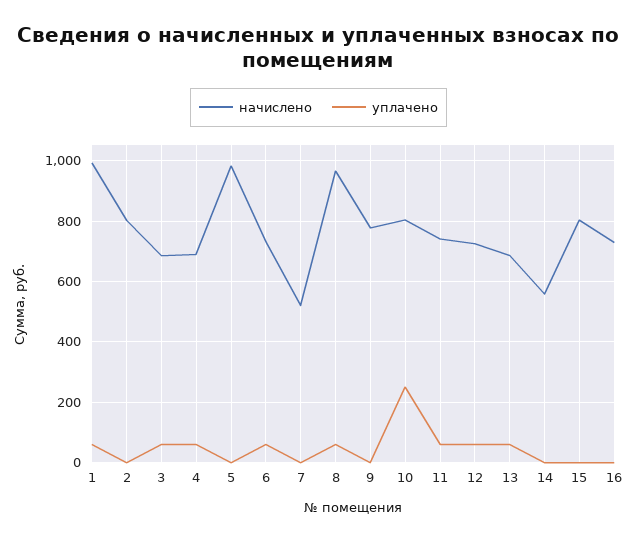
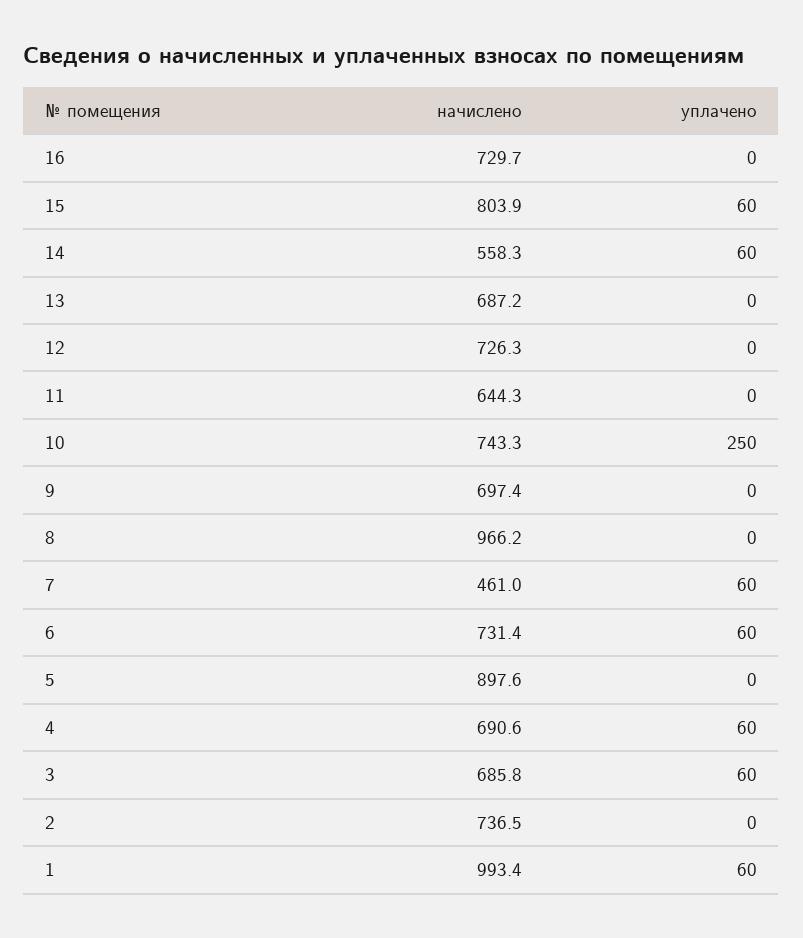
  {
    "начислено": {
      "1": 993.4,
-     "2": 800,
+     "2": 736.5,
      "3": 685.8,
      "4": 690.6,
-     "5": 980,
+     "5": 897.6,
      "6": 731.4,
-     "7": 520,
+     "7": 461,
      "8": 966.2,
-     "9": 780,
+     "9": 697.4,
-     "10": 800,
+     "10": 743.3,
-     "11": 740,
+     "11": 644.3,
      "12": 726.3,
      "13": 687.2,
      "14": 558.3,
      "15": 803.9,
      "16": 729.7
    },
    "уплачено": {
      "1": 60,
      "2": 0,
      "3": 60,
      "4": 60,
      "5": 0,
      "6": 60,
-     "7": 0,
+     "7": 60,
-     "8": 60,
+     "8": 0,
      "9": 0,
      "10": 250,
-     "11": 60,
+     "11": 0,
-     "12": 60,
+     "12": 0,
-     "13": 60,
+     "13": 0,
-     "14": 0,
+     "14": 60,
-     "15": 0,
+     "15": 60,
      "16": 0
    }
  }

